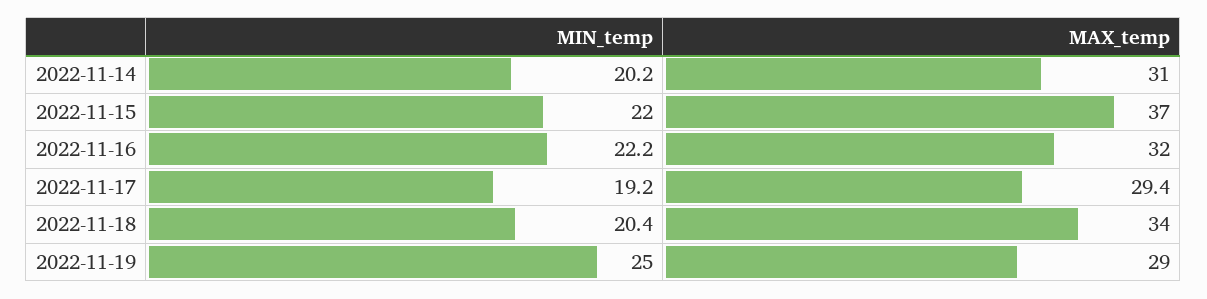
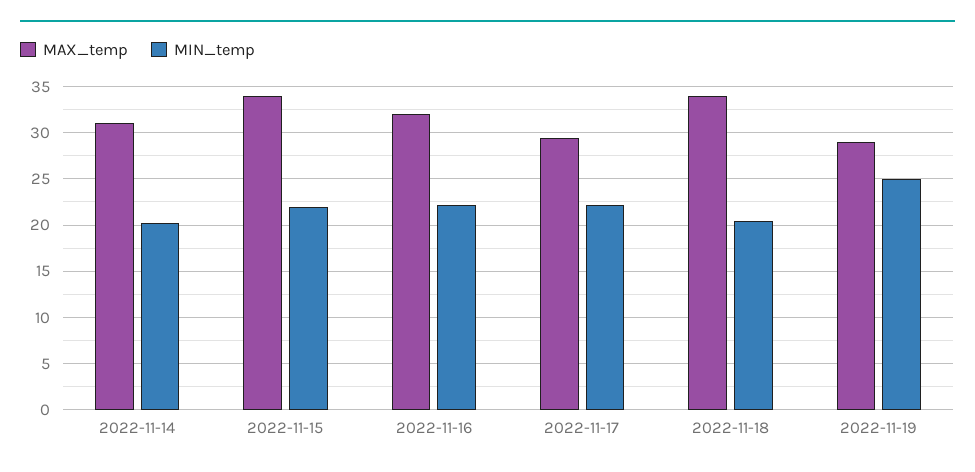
  {
    "MIN_temp": {
      "2022-11-14": 20.2,
      "2022-11-15": 22,
      "2022-11-16": 22.2,
-     "2022-11-17": 19.2,
+     "2022-11-17": 22,
      "2022-11-18": 20.4,
      "2022-11-19": 25
    },
    "MAX_temp": {
      "2022-11-14": 31,
-     "2022-11-15": 37,
+     "2022-11-15": 34,
      "2022-11-16": 32,
      "2022-11-17": 29.4,
      "2022-11-18": 34,
      "2022-11-19": 29
    }
  }

